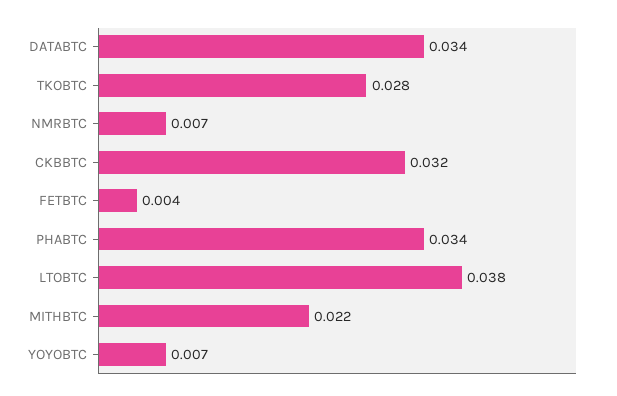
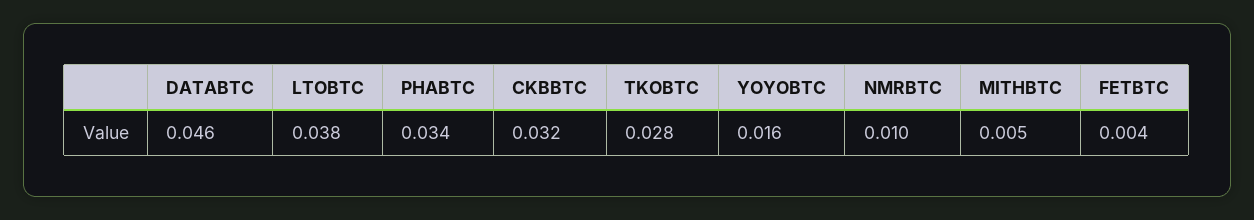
  {
-   "DATABTC": 0.034,
+   "DATABTC": 0.046,
    "TKOBTC": 0.028,
-   "NMRBTC": 0.007,
+   "NMRBTC": 0.01,
    "CKBBTC": 0.032,
    "FETBTC": 0.004,
    "PHABTC": 0.034,
    "LTOBTC": 0.038,
-   "MITHBTC": 0.022,
+   "MITHBTC": 0.005,
-   "YOYOBTC": 0.007
+   "YOYOBTC": 0.016
  }

